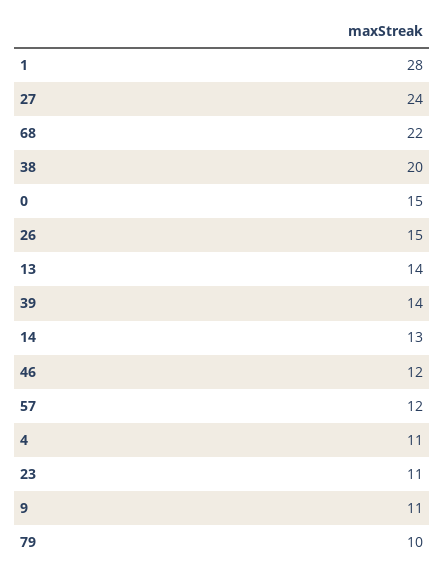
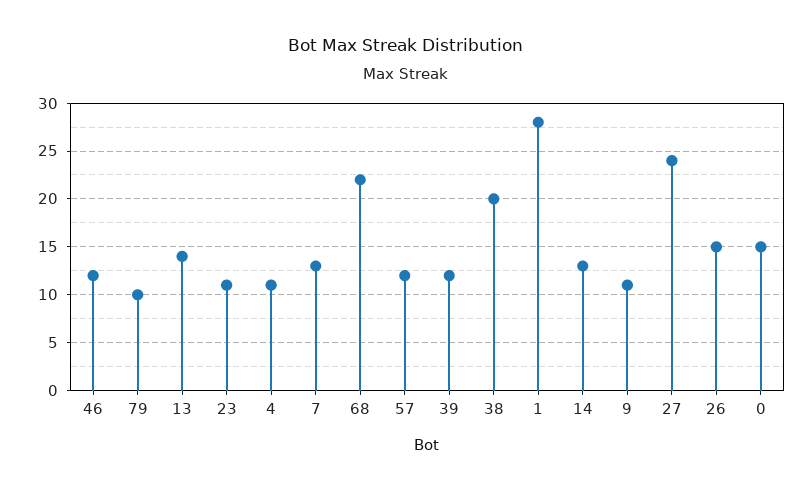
  {
    "1": 28,
    "27": 24,
    "68": 22,
    "38": 20,
    "0": 15,
    "26": 15,
    "13": 14,
-   "39": 14,
+   "39": 12,
    "14": 13,
    "46": 12,
    "57": 12,
    "4": 11,
    "23": 11,
    "9": 11,
-   "79": 10
+   "79": 10,
+   "7": 13
  }

